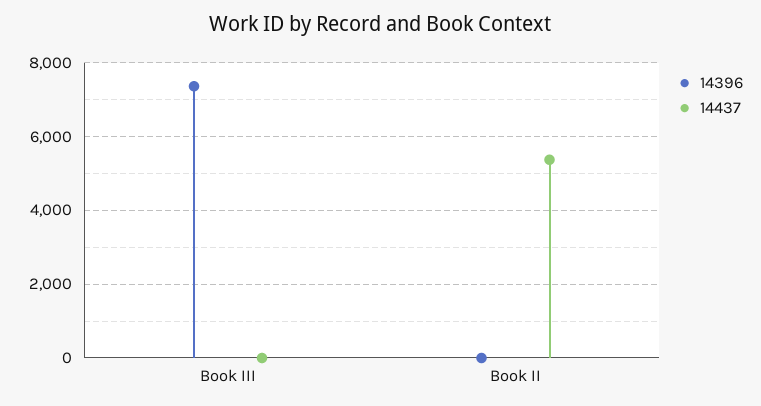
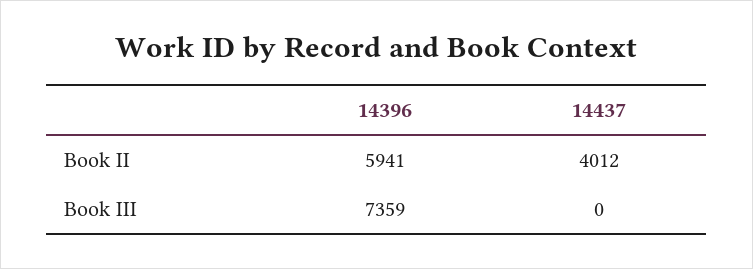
  {
    "14396": {
      "Book III": 7359,
-     "Book II": 0
+     "Book II": 5941
    },
    "14437": {
      "Book III": 0,
-     "Book II": 5400
+     "Book II": 4012
    }
  }

